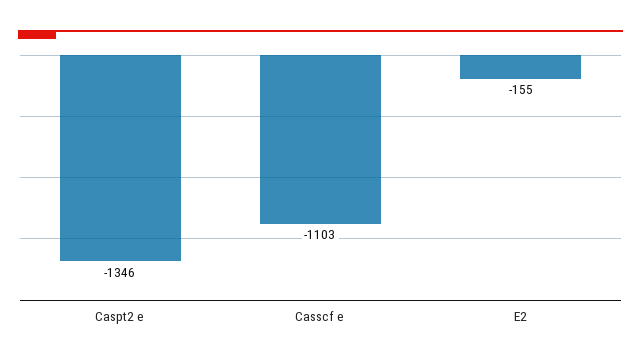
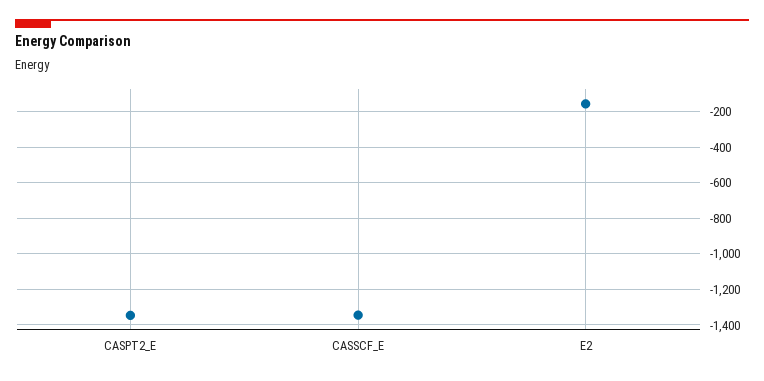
  {
    "Caspt2 e": -1346,
-   "Casscf e": -1103,
+   "Casscf e": -1350,
    "E2": -155
  }

